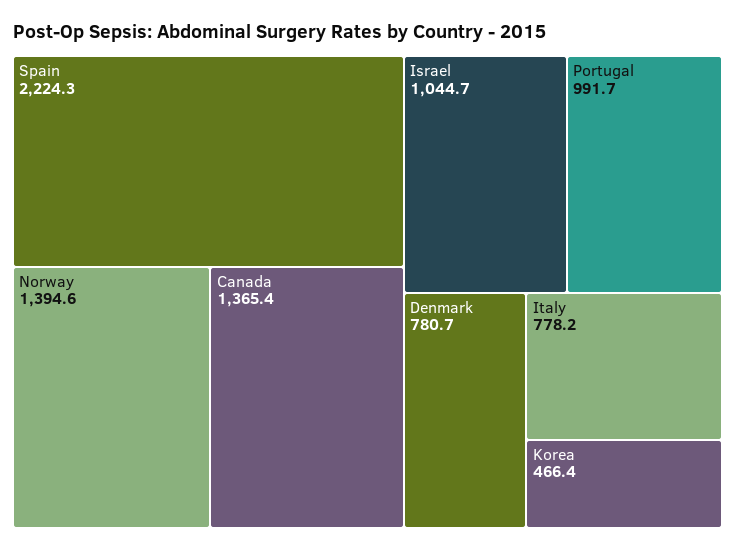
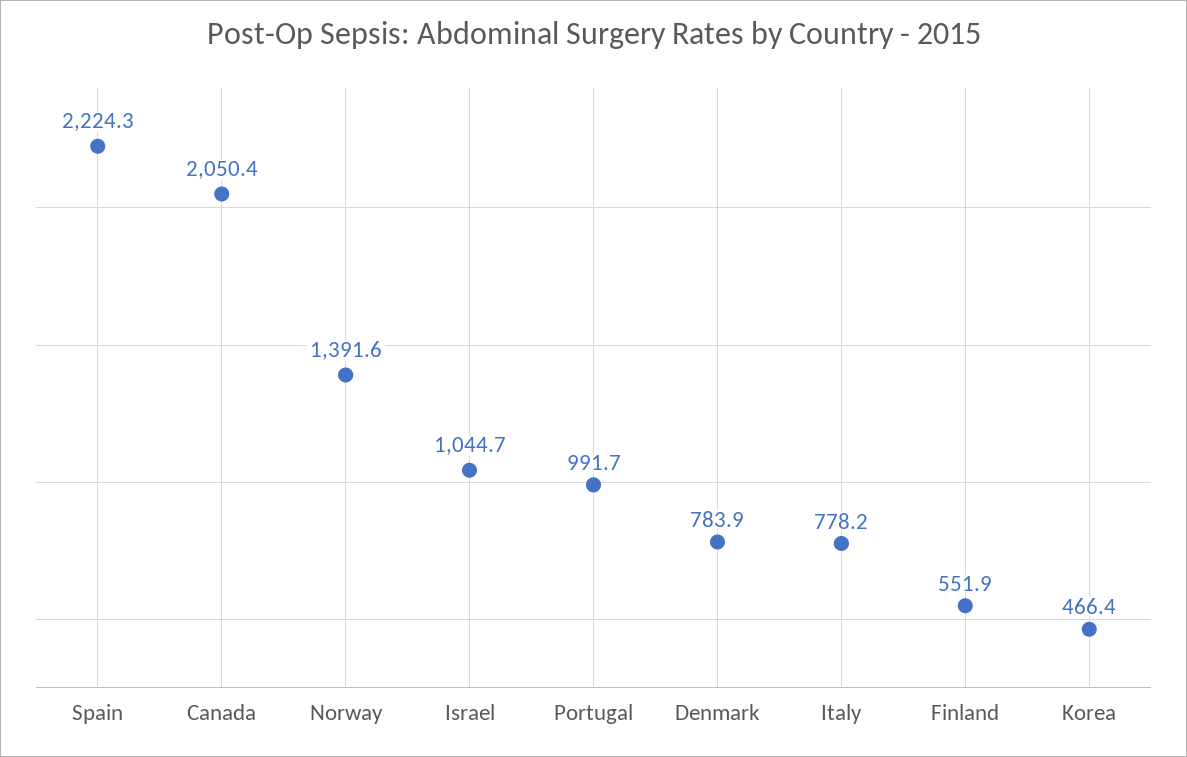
  {
    "Spain": 2224.3,
-   "Norway": 1394.6,
+   "Norway": 1391.6,
-   "Canada": 1365.4,
+   "Canada": 2050.4,
    "Israel": 1044.7,
    "Portugal": 991.7,
-   "Denmark": 780.7,
+   "Denmark": 783.9,
    "Italy": 778.2,
-   "Korea": 466.4
+   "Korea": 466.4,
+   "Finland": 551.9
  }

